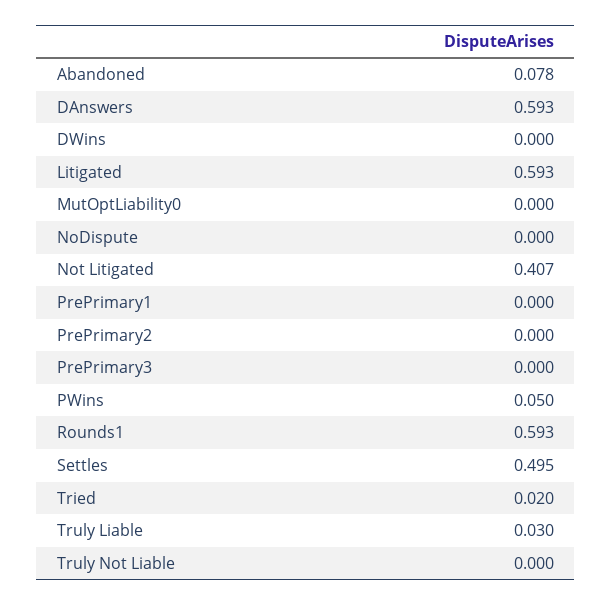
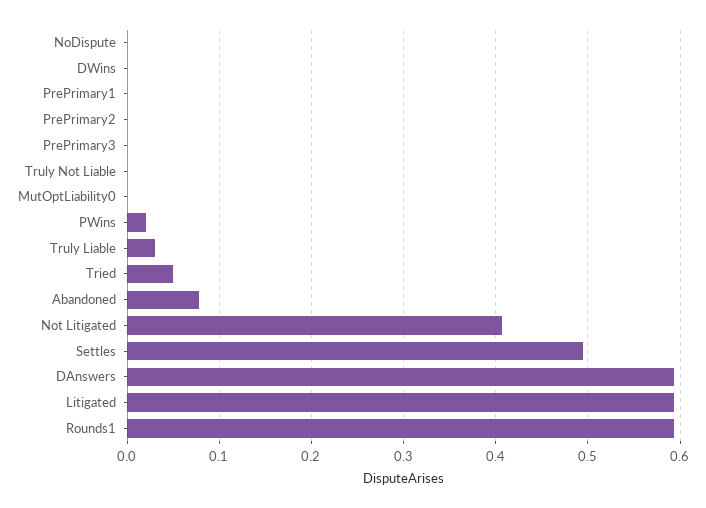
  {
    "Abandoned": 0.078,
    "DAnswers": 0.593,
    "DWins": 0,
    "Litigated": 0.593,
    "MutOptLiability0": 0,
    "NoDispute": 0,
    "Not Litigated": 0.407,
    "PrePrimary1": 0,
    "PrePrimary2": 0,
    "PrePrimary3": 0,
-   "PWins": 0.05,
+   "PWins": 0.02,
    "Rounds1": 0.593,
    "Settles": 0.495,
-   "Tried": 0.02,
+   "Tried": 0.05,
    "Truly Liable": 0.03,
    "Truly Not Liable": 0
  }

